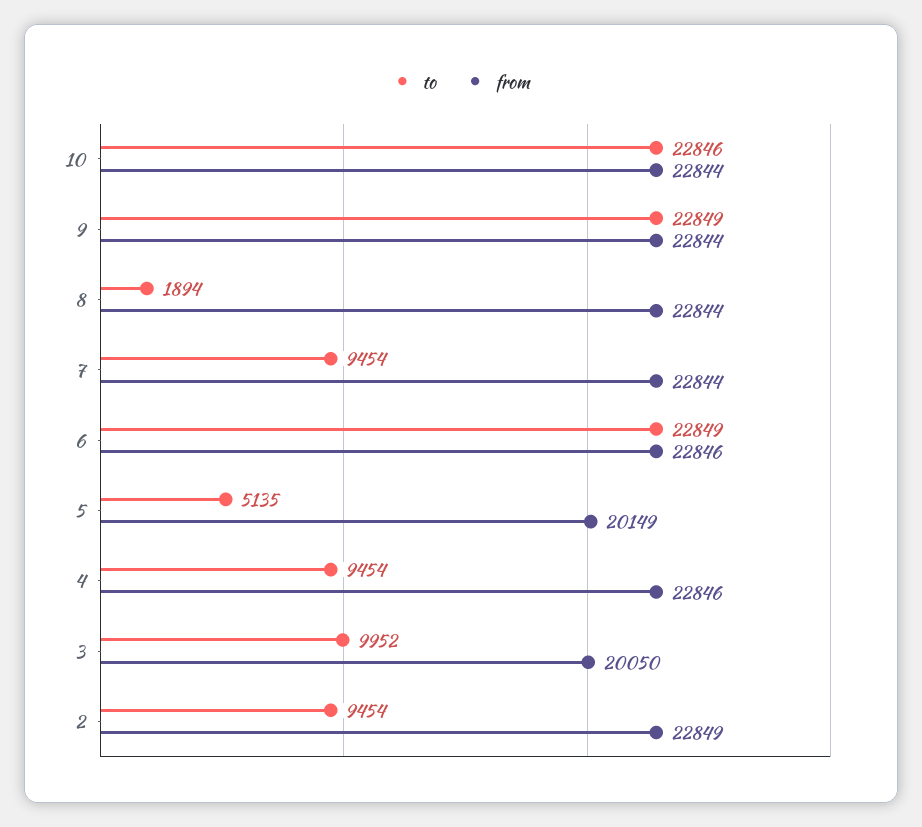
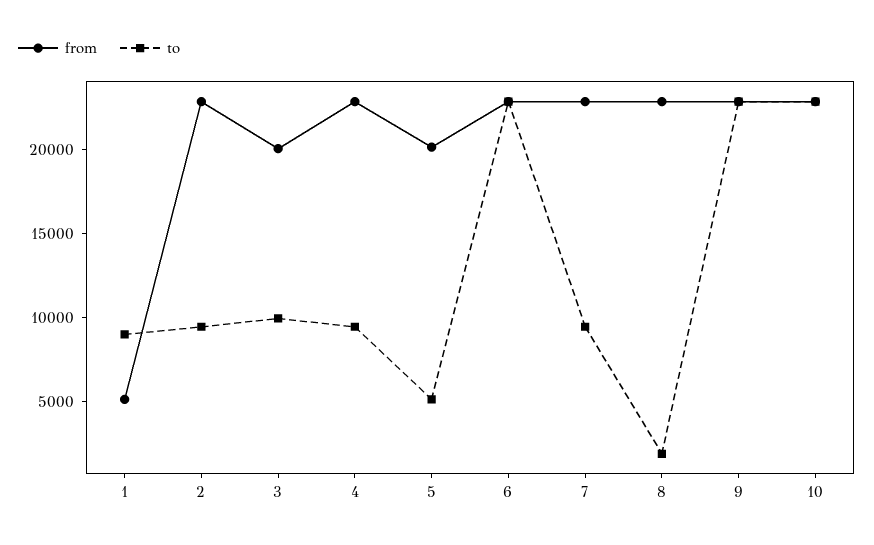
  {
    "to": {
      "10": 22846,
      "9": 22849,
      "8": 1894,
      "7": 9454,
      "6": 22849,
      "5": 5135,
      "4": 9454,
      "3": 9952,
-     "2": 9454
+     "2": 9454,
+     "1": 9000
    },
    "from": {
      "10": 22844,
      "9": 22844,
      "8": 22844,
      "7": 22844,
      "6": 22846,
      "5": 20149,
      "4": 22846,
      "3": 20050,
-     "2": 22849
+     "2": 22849,
+     "1": 5000
    }
  }

